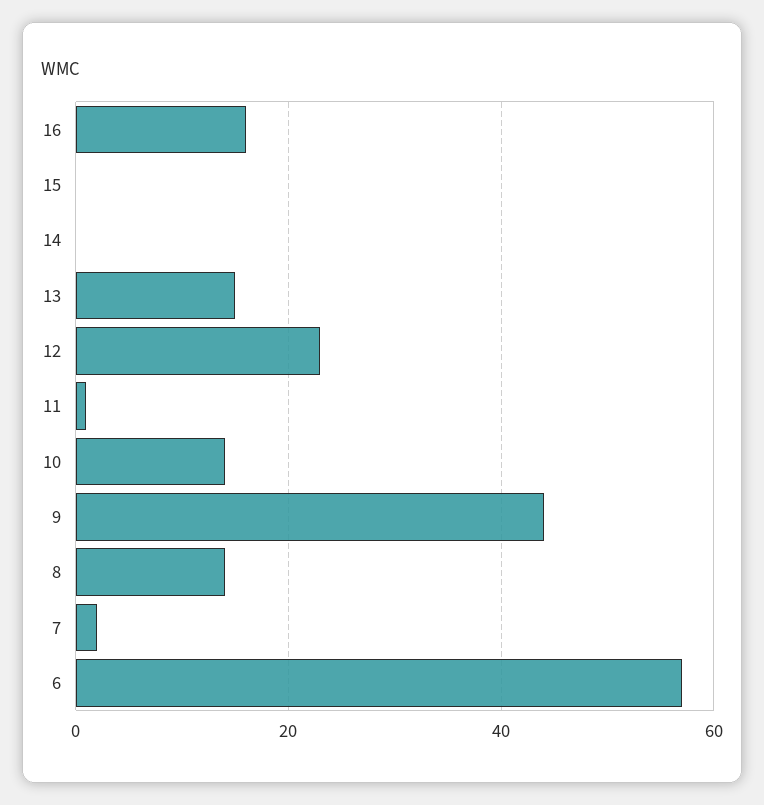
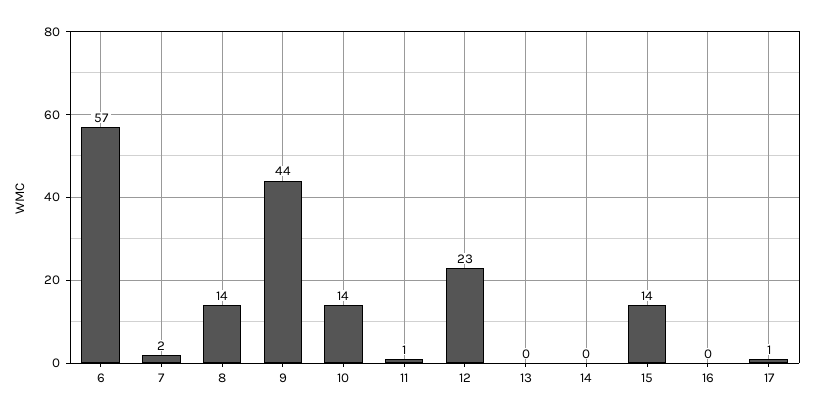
  {
-   "16": 15,
+   "16": 0,
-   "15": 0,
+   "15": 14,
    "14": 0,
-   "13": 15,
+   "13": 0,
    "12": 23,
    "11": 1,
    "10": 14,
    "9": 44,
    "8": 14,
    "7": 2,
-   "6": 57
+   "6": 57,
+   "17": 1
  }

